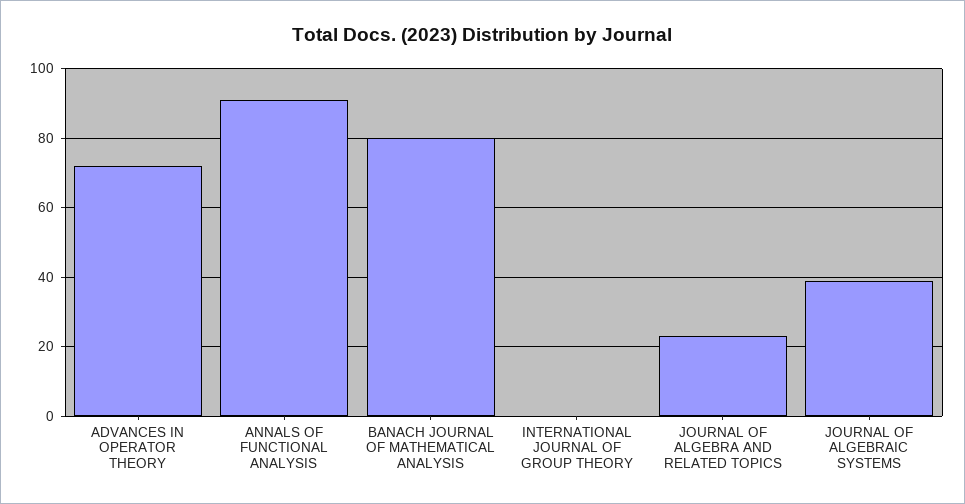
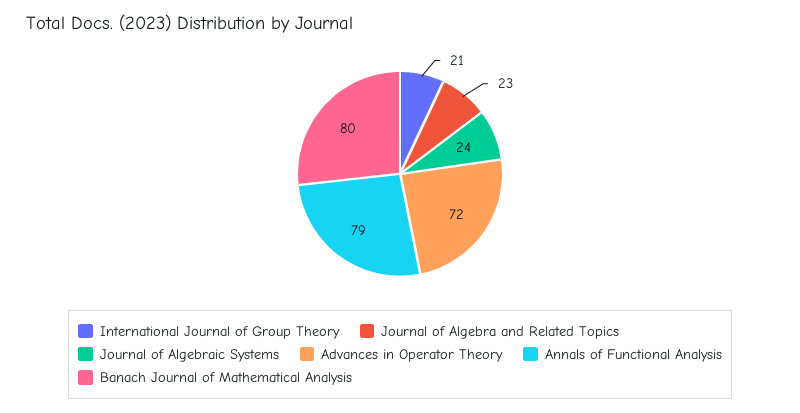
  {
    "ADVANCES IN OPERATOR THEORY": 72,
-   "ANNALS OF FUNCTIONAL ANALYSIS": 90,
+   "ANNALS OF FUNCTIONAL ANALYSIS": 79,
    "BANACH JOURNAL OF MATHEMATICAL ANALYSIS": 80,
-   "INTERNATIONAL JOURNAL OF GROUP THEORY": 0,
+   "INTERNATIONAL JOURNAL OF GROUP THEORY": 21,
    "JOURNAL OF ALGEBRA AND RELATED TOPICS": 23,
-   "JOURNAL OF ALGEBRAIC SYSTEMS": 40
+   "JOURNAL OF ALGEBRAIC SYSTEMS": 24
  }

